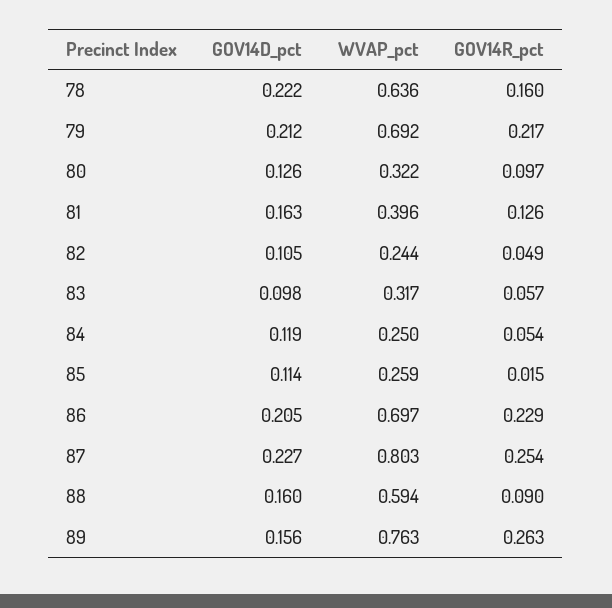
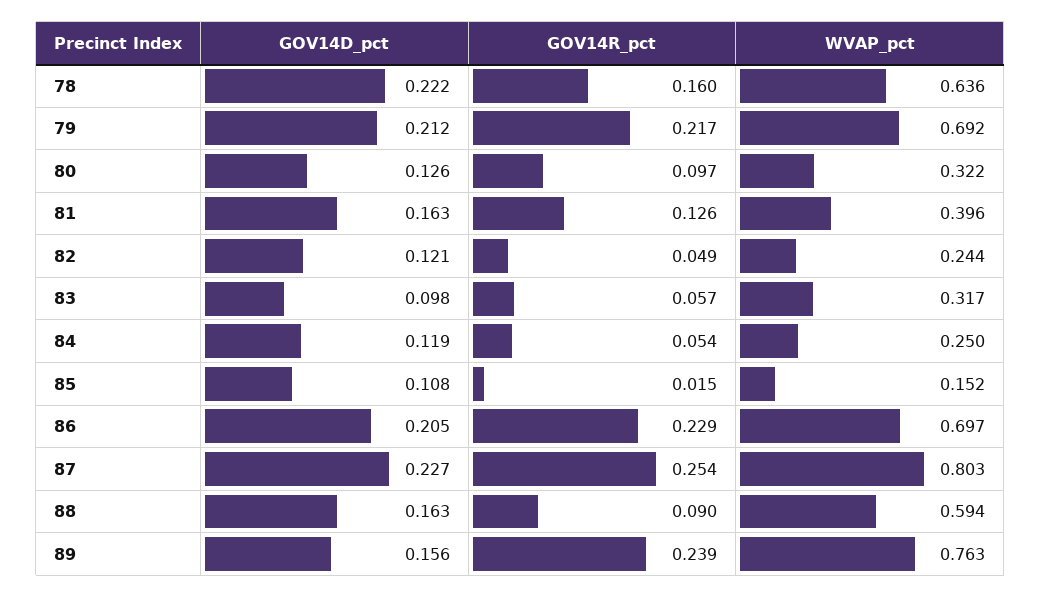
  {
    "GOV14D_pct": {
      "78": 0.222,
      "79": 0.212,
      "80": 0.126,
      "81": 0.163,
-     "82": 0.105,
+     "82": 0.121,
      "83": 0.098,
      "84": 0.119,
-     "85": 0.114,
+     "85": 0.108,
      "86": 0.205,
      "87": 0.227,
-     "88": 0.16,
+     "88": 0.163,
      "89": 0.156
    },
    "WVAP_pct": {
      "78": 0.636,
      "79": 0.692,
      "80": 0.322,
      "81": 0.396,
      "82": 0.244,
      "83": 0.317,
      "84": 0.25,
-     "85": 0.259,
+     "85": 0.152,
      "86": 0.697,
      "87": 0.803,
      "88": 0.594,
      "89": 0.763
    },
    "GOV14R_pct": {
      "78": 0.16,
      "79": 0.217,
      "80": 0.097,
      "81": 0.126,
      "82": 0.049,
      "83": 0.057,
      "84": 0.054,
      "85": 0.015,
      "86": 0.229,
      "87": 0.254,
      "88": 0.09,
-     "89": 0.263
+     "89": 0.239
    }
  }

